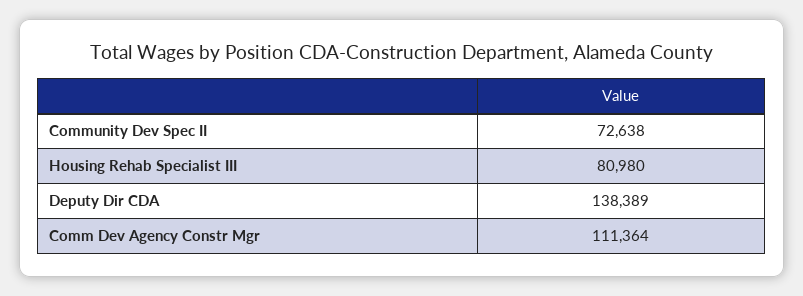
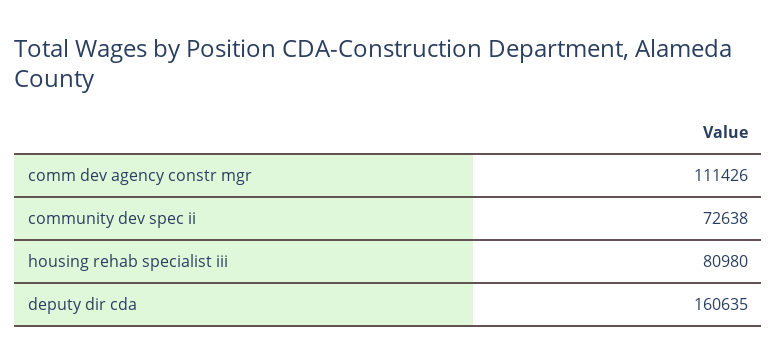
  {
    "Community Dev Spec II": 72638,
    "Housing Rehab Specialist III": 80980,
-   "Deputy Dir CDA": 138389,
+   "Deputy Dir CDA": 160635,
-   "Comm Dev Agency Constr Mgr": 111364
+   "Comm Dev Agency Constr Mgr": 111426
  }

